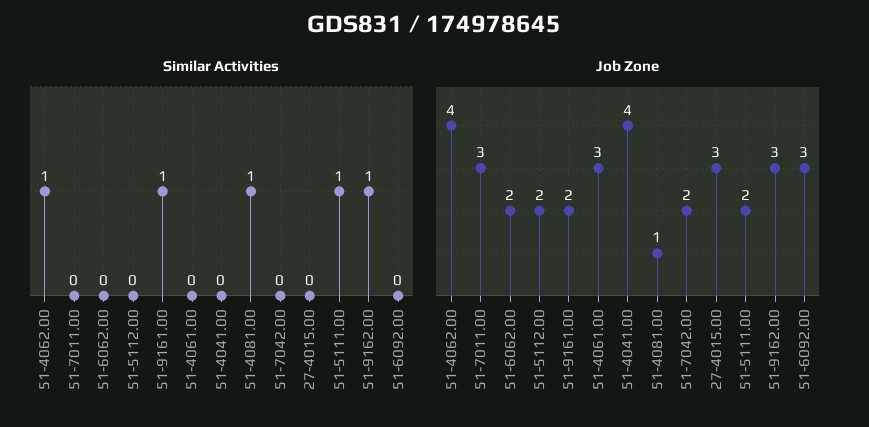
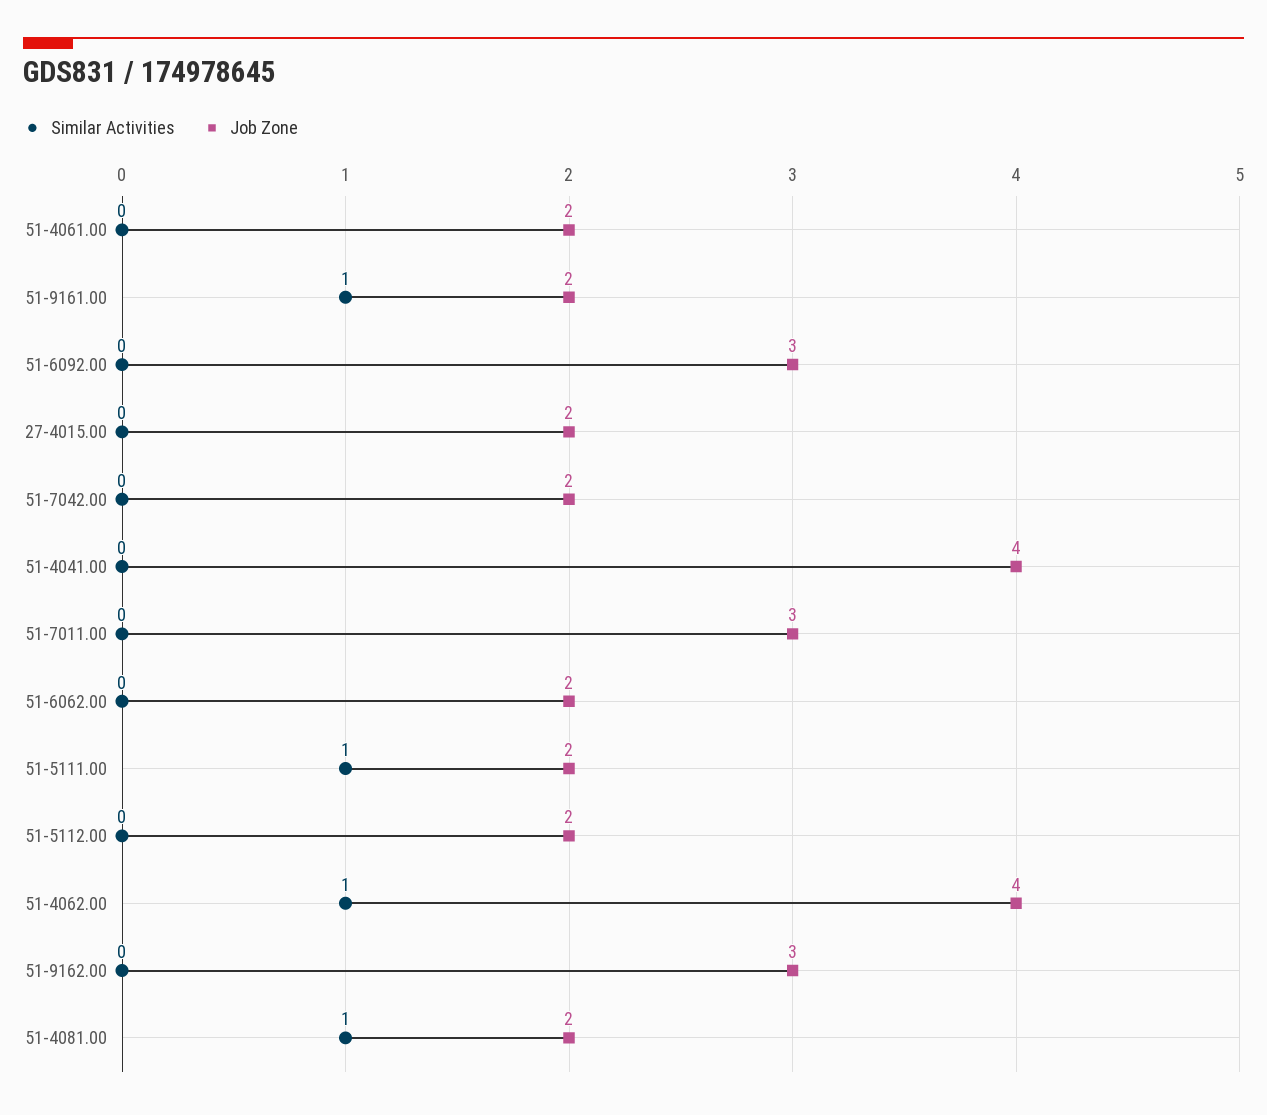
  {
    "Similar Activities": {
      "51-4062.00": 1,
      "51-7011.00": 0,
      "51-6062.00": 0,
      "51-5112.00": 0,
      "51-9161.00": 1,
      "51-4061.00": 0,
      "51-4041.00": 0,
      "51-4081.00": 1,
      "51-7042.00": 0,
      "27-4015.00": 0,
      "51-5111.00": 1,
-     "51-9162.00": 1,
+     "51-9162.00": 0,
      "51-6092.00": 0
    },
    "Job Zone": {
      "51-4062.00": 4,
      "51-7011.00": 3,
      "51-6062.00": 2,
      "51-5112.00": 2,
      "51-9161.00": 2,
-     "51-4061.00": 3,
+     "51-4061.00": 2,
      "51-4041.00": 4,
-     "51-4081.00": 1,
+     "51-4081.00": 2,
      "51-7042.00": 2,
-     "27-4015.00": 3,
+     "27-4015.00": 2,
      "51-5111.00": 2,
      "51-9162.00": 3,
      "51-6092.00": 3
    }
  }

